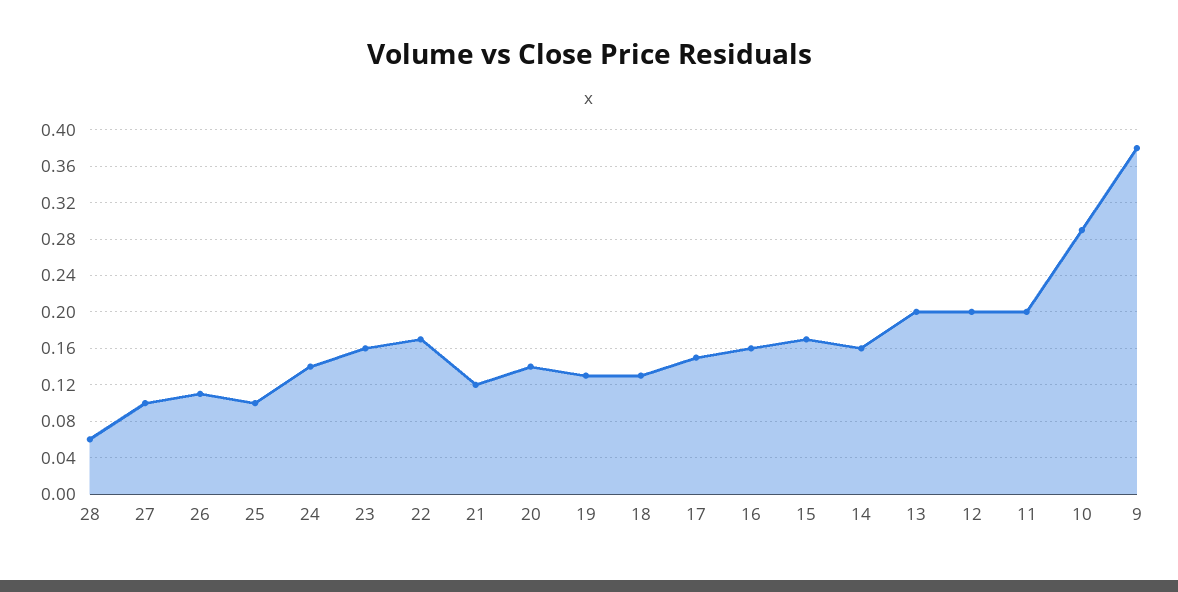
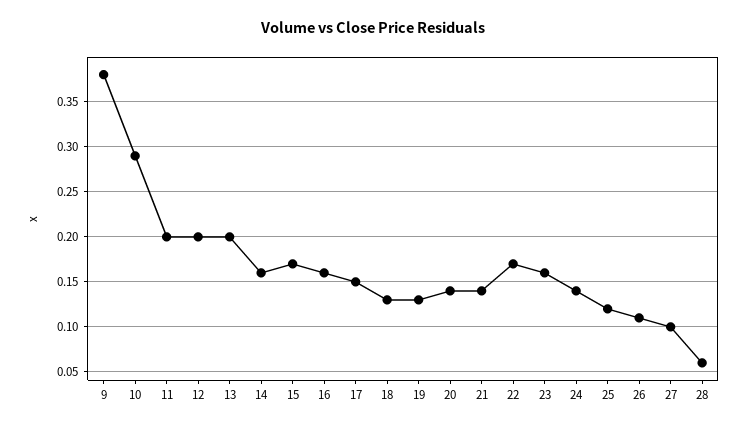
  {
    "28": 0.06,
    "27": 0.1,
    "26": 0.11,
-   "25": 0.1,
+   "25": 0.12,
    "24": 0.14,
    "23": 0.16,
    "22": 0.17,
-   "21": 0.12,
+   "21": 0.14,
    "20": 0.14,
    "19": 0.13,
    "18": 0.13,
    "17": 0.15,
    "16": 0.16,
    "15": 0.17,
    "14": 0.16,
    "13": 0.2,
    "12": 0.2,
    "11": 0.2,
    "10": 0.29,
    "9": 0.38
  }

